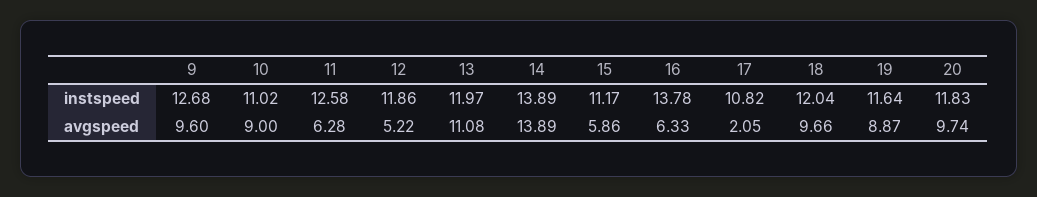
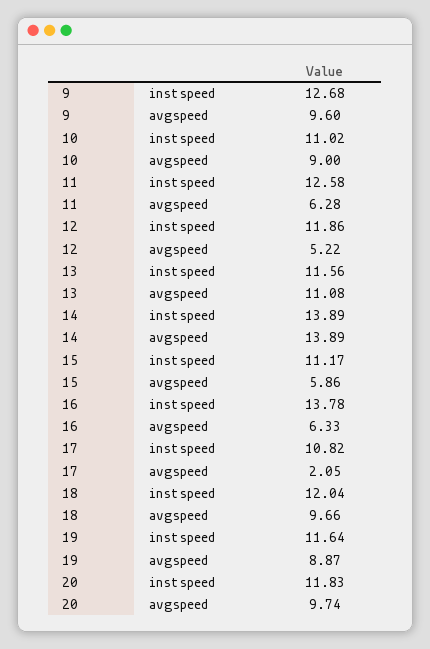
  {
    "9": {
      "instspeed": 12.68,
      "avgspeed": 9.6
    },
    "10": {
      "instspeed": 11.02,
      "avgspeed": 9
    },
    "11": {
      "instspeed": 12.58,
      "avgspeed": 6.28
    },
    "12": {
      "instspeed": 11.86,
      "avgspeed": 5.22
    },
    "13": {
-     "instspeed": 11.97,
+     "instspeed": 11.56,
      "avgspeed": 11.08
    },
    "14": {
      "instspeed": 13.89,
      "avgspeed": 13.89
    },
    "15": {
      "instspeed": 11.17,
      "avgspeed": 5.86
    },
    "16": {
      "instspeed": 13.78,
      "avgspeed": 6.33
    },
    "17": {
      "instspeed": 10.82,
      "avgspeed": 2.05
    },
    "18": {
      "instspeed": 12.04,
      "avgspeed": 9.66
    },
    "19": {
      "instspeed": 11.64,
      "avgspeed": 8.87
    },
    "20": {
      "instspeed": 11.83,
      "avgspeed": 9.74
    }
  }

